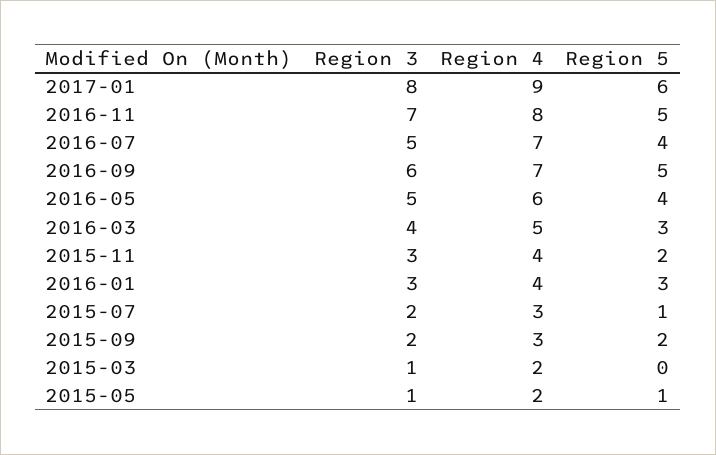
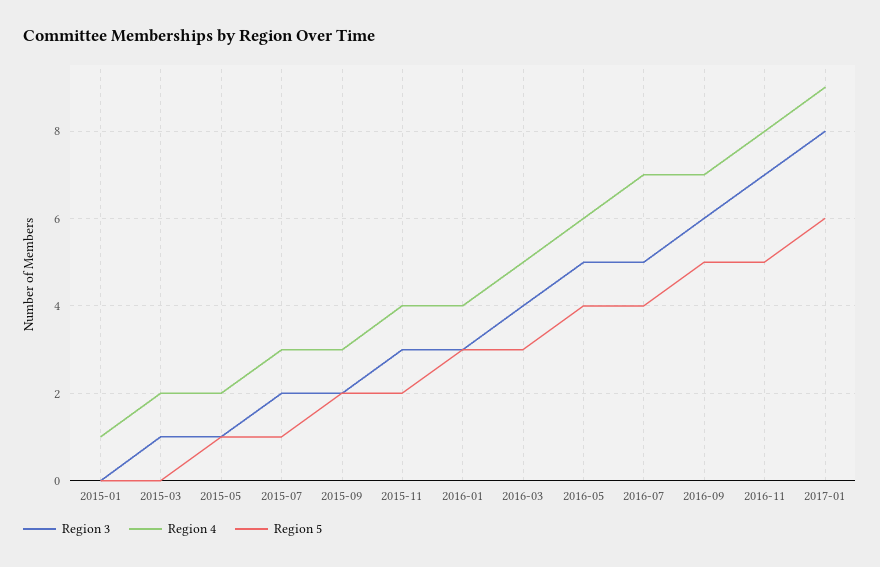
  {
    "Region 3": {
      "2017-01": 8,
      "2016-11": 7,
      "2016-07": 5,
      "2016-09": 6,
      "2016-05": 5,
      "2016-03": 4,
      "2015-11": 3,
      "2016-01": 3,
      "2015-07": 2,
      "2015-09": 2,
      "2015-03": 1,
-     "2015-05": 1
+     "2015-05": 1,
+     "2015-01": 0
    },
    "Region 4": {
      "2017-01": 9,
      "2016-11": 8,
      "2016-07": 7,
      "2016-09": 7,
      "2016-05": 6,
      "2016-03": 5,
      "2015-11": 4,
      "2016-01": 4,
      "2015-07": 3,
      "2015-09": 3,
      "2015-03": 2,
-     "2015-05": 2
+     "2015-05": 2,
+     "2015-01": 1
    },
    "Region 5": {
      "2017-01": 6,
      "2016-11": 5,
      "2016-07": 4,
      "2016-09": 5,
      "2016-05": 4,
      "2016-03": 3,
      "2015-11": 2,
      "2016-01": 3,
      "2015-07": 1,
      "2015-09": 2,
      "2015-03": 0,
-     "2015-05": 1
+     "2015-05": 1,
+     "2015-01": 0
    }
  }

